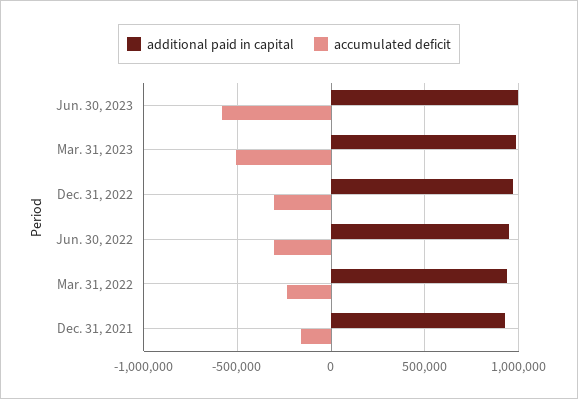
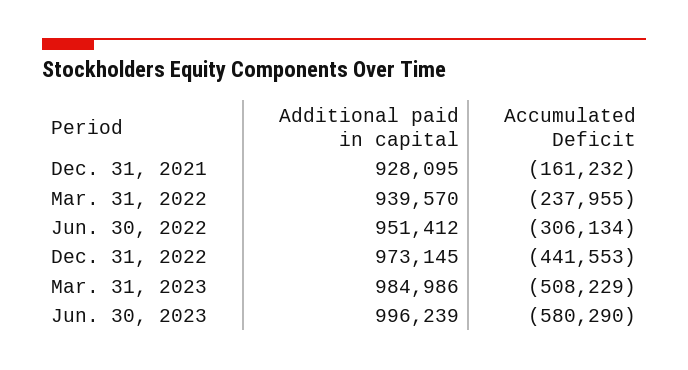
  {
    "additional paid in capital": {
      "Jun. 30, 2023": 996239,
      "Mar. 31, 2023": 984986,
      "Dec. 31, 2022": 973145,
      "Jun. 30, 2022": 951412,
      "Mar. 31, 2022": 939570,
      "Dec. 31, 2021": 928095
    },
    "accumulated deficit": {
      "Jun. 30, 2023": -580290,
      "Mar. 31, 2023": -508229,
-     "Dec. 31, 2022": -300000,
+     "Dec. 31, 2022": -441553,
      "Jun. 30, 2022": -306134,
      "Mar. 31, 2022": -237955,
      "Dec. 31, 2021": -161232
    }
  }

